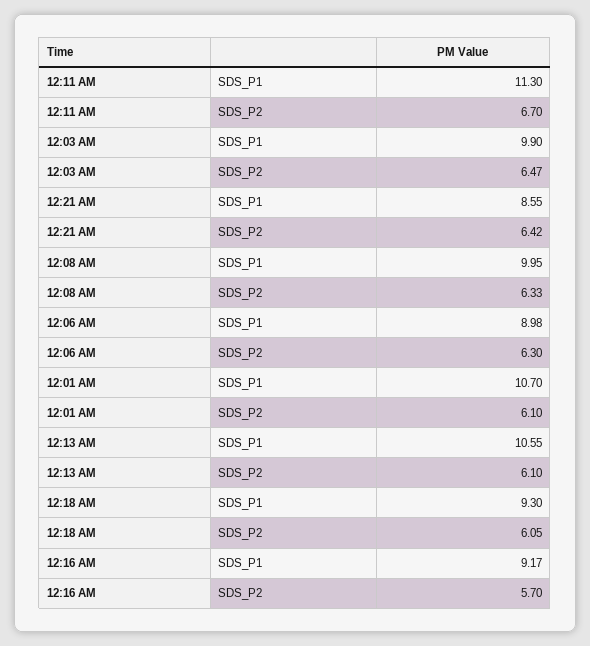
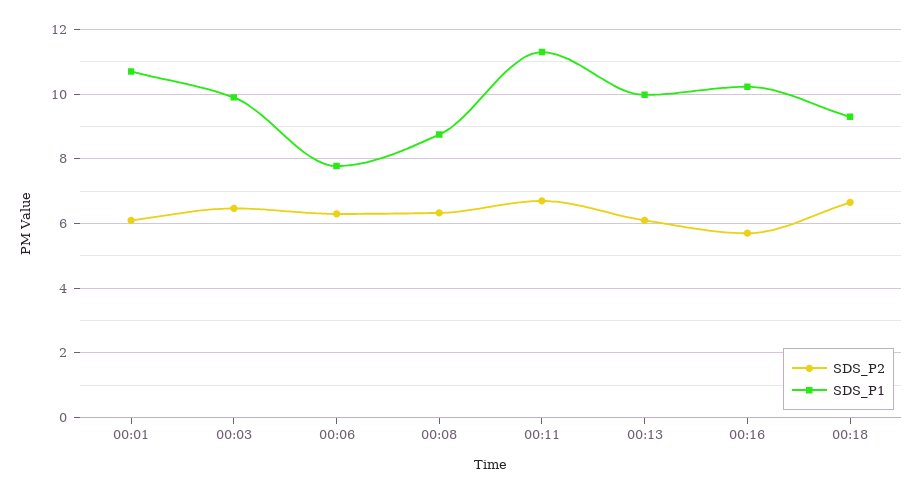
  {
    "SDS_P1": {
      "12:11 AM": 11.3,
      "12:03 AM": 9.9,
-     "12:21 AM": 8.55,
-     "12:08 AM": 9.95,
+     "12:08 AM": 8.8,
-     "12:06 AM": 8.98,
+     "12:06 AM": 7.8,
      "12:01 AM": 10.7,
-     "12:13 AM": 10.55,
+     "12:13 AM": 10,
      "12:18 AM": 9.3,
-     "12:16 AM": 9.17
+     "12:16 AM": 10.2
    },
    "SDS_P2": {
      "12:11 AM": 6.7,
      "12:03 AM": 6.47,
-     "12:21 AM": 6.42,
      "12:08 AM": 6.33,
      "12:06 AM": 6.3,
      "12:01 AM": 6.1,
      "12:13 AM": 6.1,
-     "12:18 AM": 6.05,
+     "12:18 AM": 6.6,
      "12:16 AM": 5.7
    }
  }

